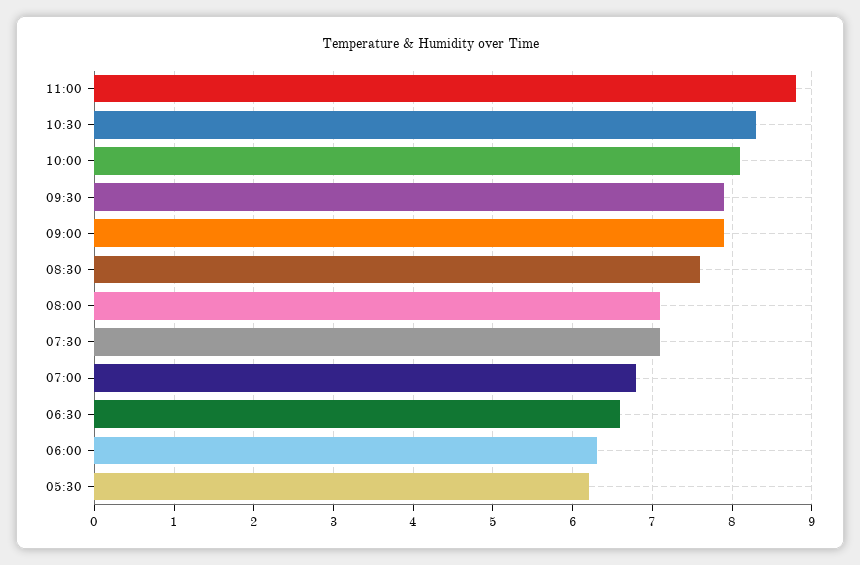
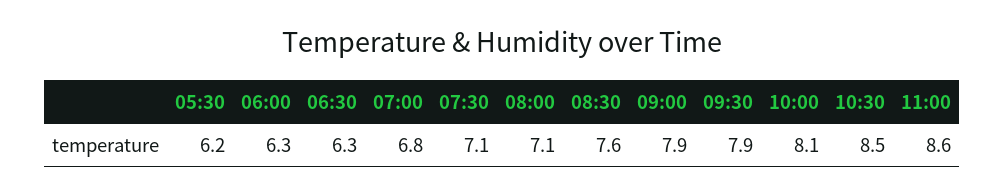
  {
-   "11:00": 8.8,
+   "11:00": 8.6,
-   "10:30": 8.3,
+   "10:30": 8.5,
    "10:00": 8.1,
    "09:30": 7.9,
    "09:00": 7.9,
    "08:30": 7.6,
    "08:00": 7.1,
    "07:30": 7.1,
    "07:00": 6.8,
-   "06:30": 6.6,
+   "06:30": 6.3,
    "06:00": 6.3,
    "05:30": 6.2
  }

